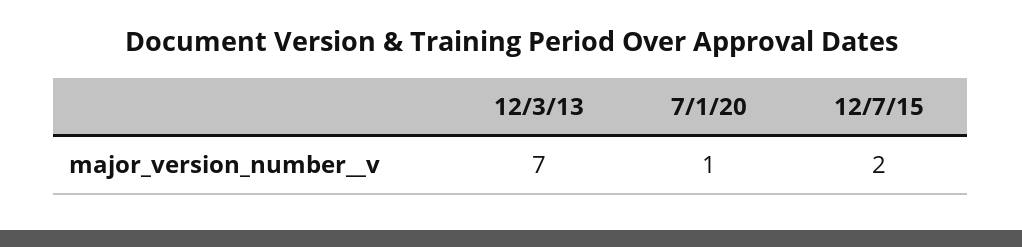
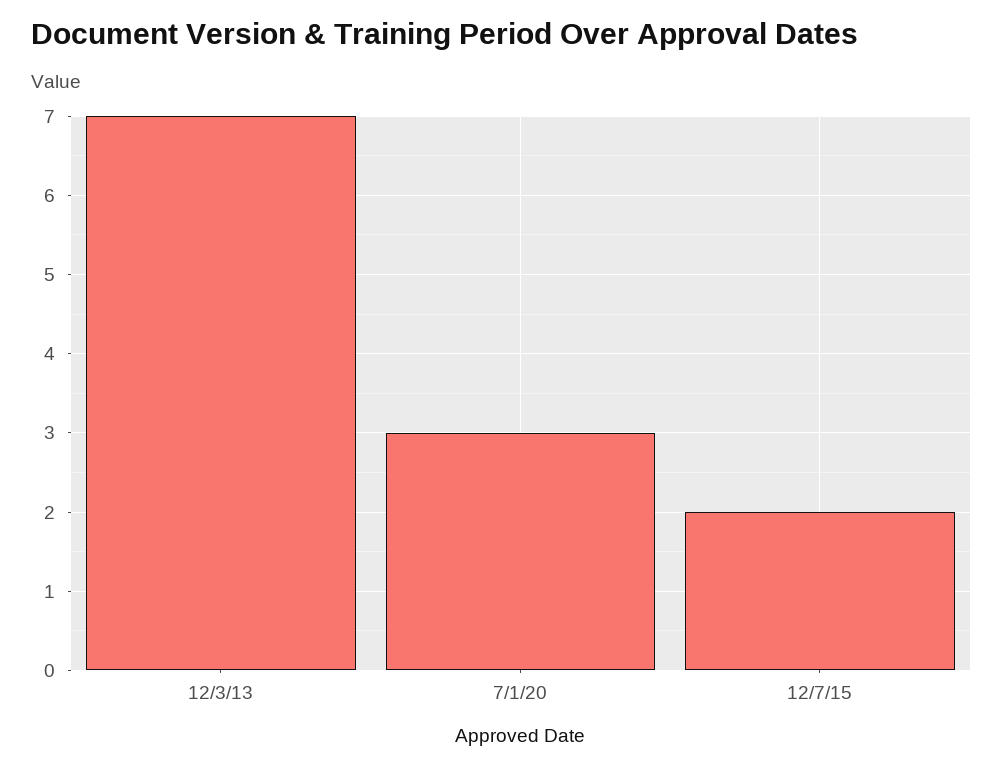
  {
    "12/3/13": 7,
-   "7/1/20": 1,
+   "7/1/20": 3,
    "12/7/15": 2
  }

